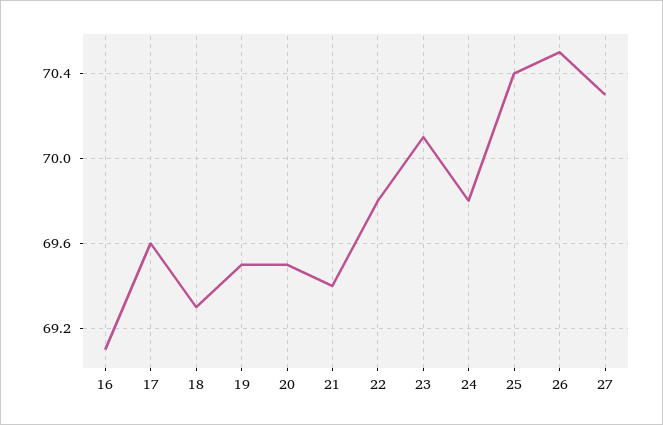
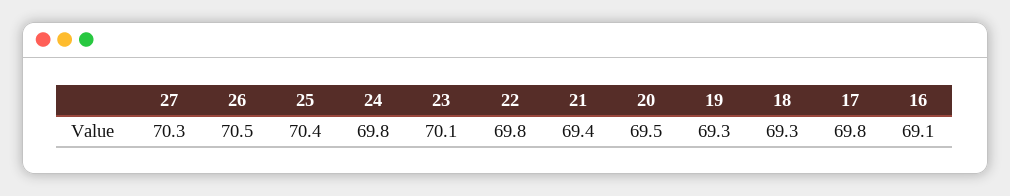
  {
    "16": 69.1,
-   "17": 69.6,
+   "17": 69.8,
    "18": 69.3,
-   "19": 69.5,
+   "19": 69.3,
    "20": 69.5,
    "21": 69.4,
    "22": 69.8,
    "23": 70.1,
    "24": 69.8,
    "25": 70.4,
    "26": 70.5,
    "27": 70.3
  }

